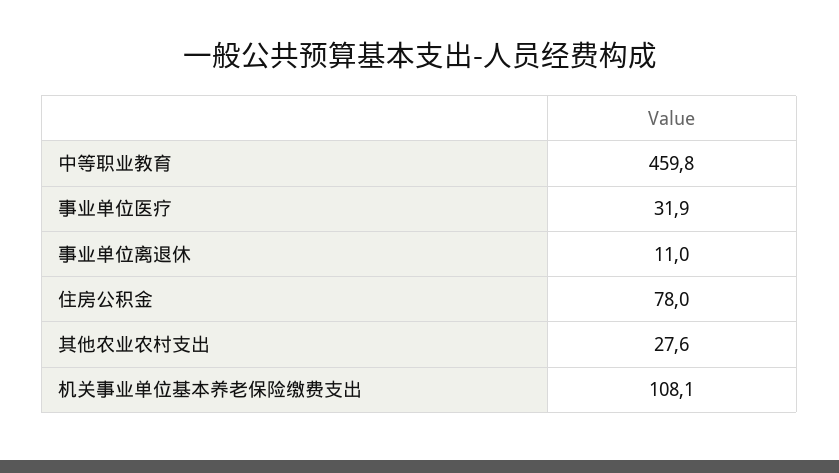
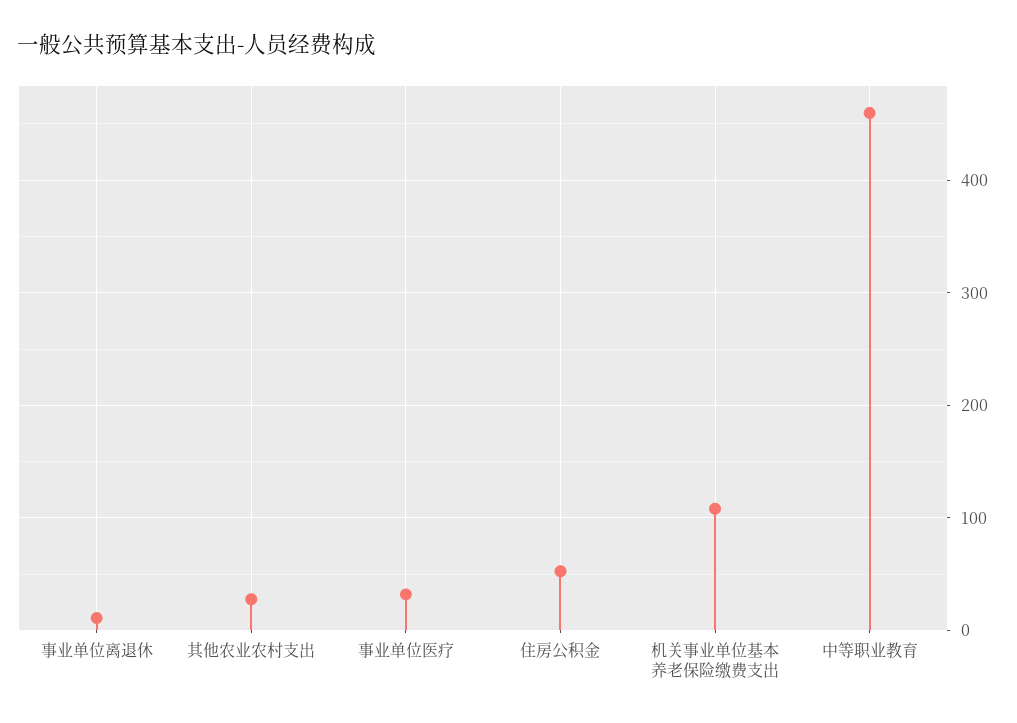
  {
    "中等职业教育": 459.8,
    "事业单位医疗": 31.9,
    "事业单位离退休": 11,
-   "住房公积金": 78,
+   "住房公积金": 50,
    "其他农业农村支出": 27.6,
    "机关事业单位基本养老保险缴费支出": 108.1
  }

